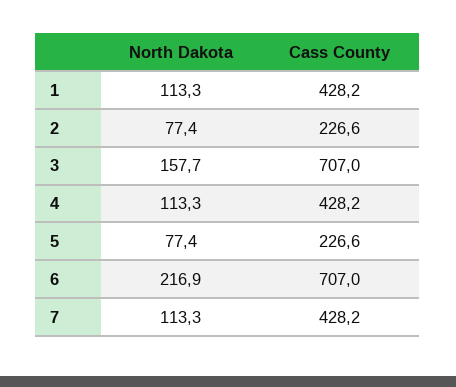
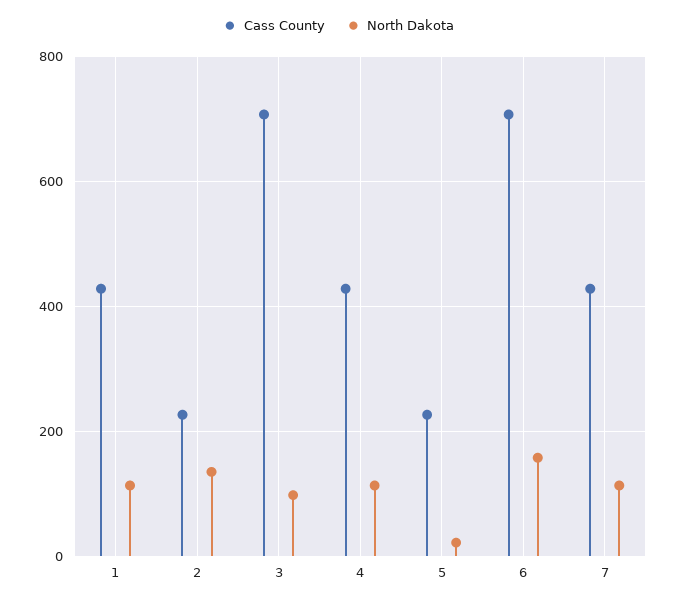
  {
    "North Dakota": {
      "1": 113.3,
-     "2": 77.4,
+     "2": 140,
-     "3": 157.7,
+     "3": 100,
      "4": 113.3,
-     "5": 77.4,
+     "5": 20,
-     "6": 216.9,
+     "6": 160,
      "7": 113.3
    },
    "Cass County": {
      "1": 428.2,
      "2": 226.6,
      "3": 707,
      "4": 428.2,
      "5": 226.6,
      "6": 707,
      "7": 428.2
    }
  }

